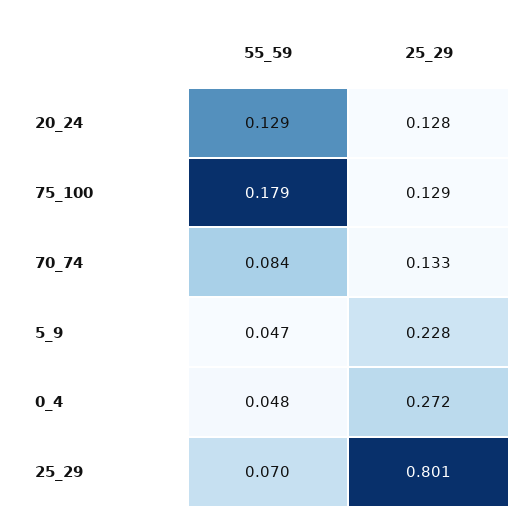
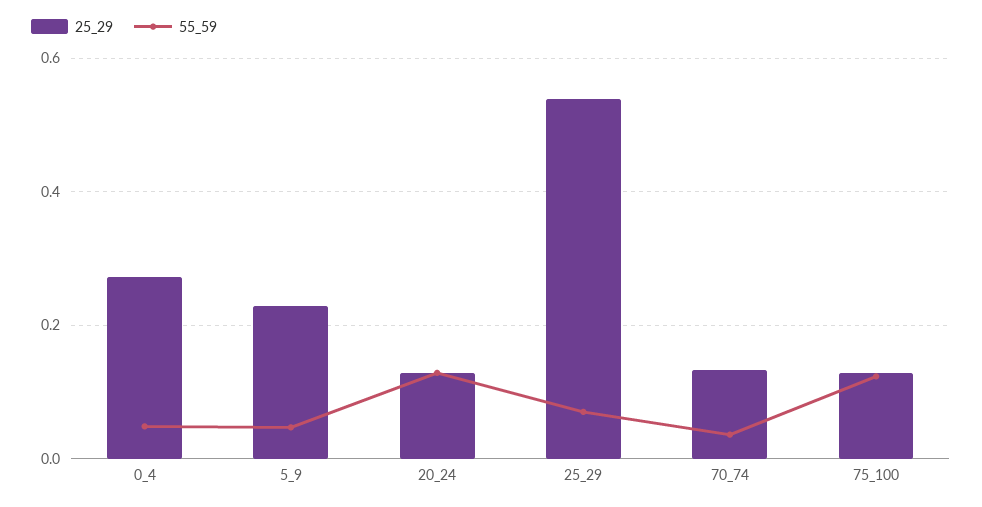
  {
    "55_59": {
      "20_24": 0.129,
-     "75_100": 0.179,
+     "75_100": 0.12,
-     "70_74": 0.084,
+     "70_74": 0.04,
      "5_9": 0.047,
      "0_4": 0.048,
      "25_29": 0.07
    },
    "25_29": {
      "20_24": 0.128,
      "75_100": 0.129,
      "70_74": 0.133,
      "5_9": 0.228,
      "0_4": 0.272,
-     "25_29": 0.801
+     "25_29": 0.54
    }
  }

